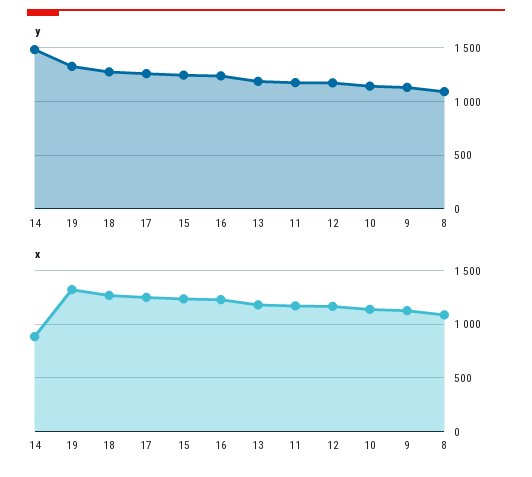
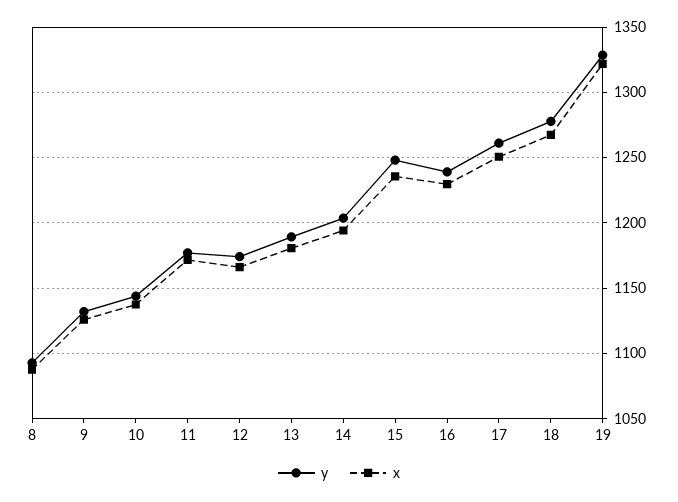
  {
    "y": {
-     "14": 1500,
+     "14": 1205,
      "19": 1330,
      "18": 1280,
      "17": 1260,
      "15": 1250,
      "16": 1240,
      "13": 1190,
      "11": 1175,
      "12": 1175,
      "10": 1145,
      "9": 1130,
      "8": 1095
    },
    "x": {
-     "14": 900,
+     "14": 1195,
      "19": 1320,
      "18": 1265,
      "17": 1250,
      "15": 1235,
      "16": 1230,
      "13": 1180,
      "11": 1170,
      "12": 1165,
      "10": 1140,
      "9": 1125,
      "8": 1090
    }
  }

